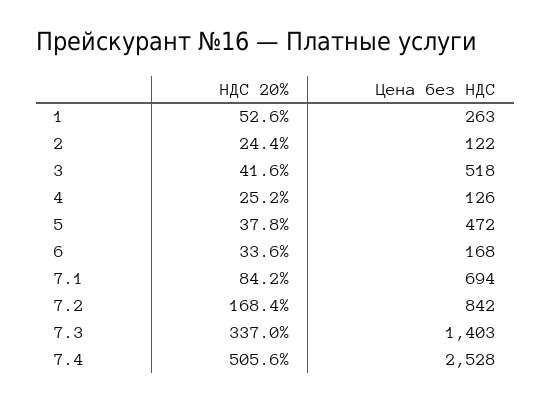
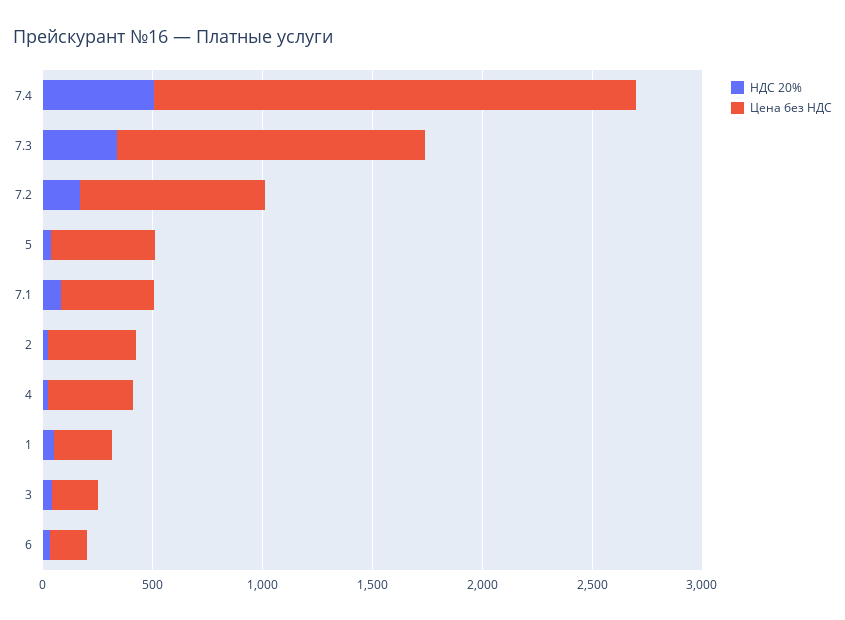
  {
    "НДС 20%": {
      "1": 52.6,
      "2": 24.4,
      "3": 41.6,
      "4": 25.2,
      "5": 37.8,
      "6": 33.6,
      "7.1": 84.2,
      "7.2": 168.4,
      "7.3": 337,
      "7.4": 505.6
    },
    "Цена без НДС": {
      "1": 263,
-     "2": 122,
+     "2": 400,
-     "3": 518,
+     "3": 200,
-     "4": 126,
+     "4": 400,
      "5": 472,
      "6": 168,
-     "7.1": 694,
+     "7.1": 400,
      "7.2": 842,
      "7.3": 1403,
-     "7.4": 2528
+     "7.4": 2200
    }
  }

